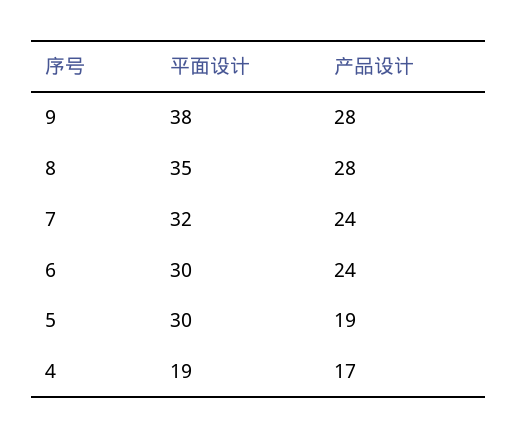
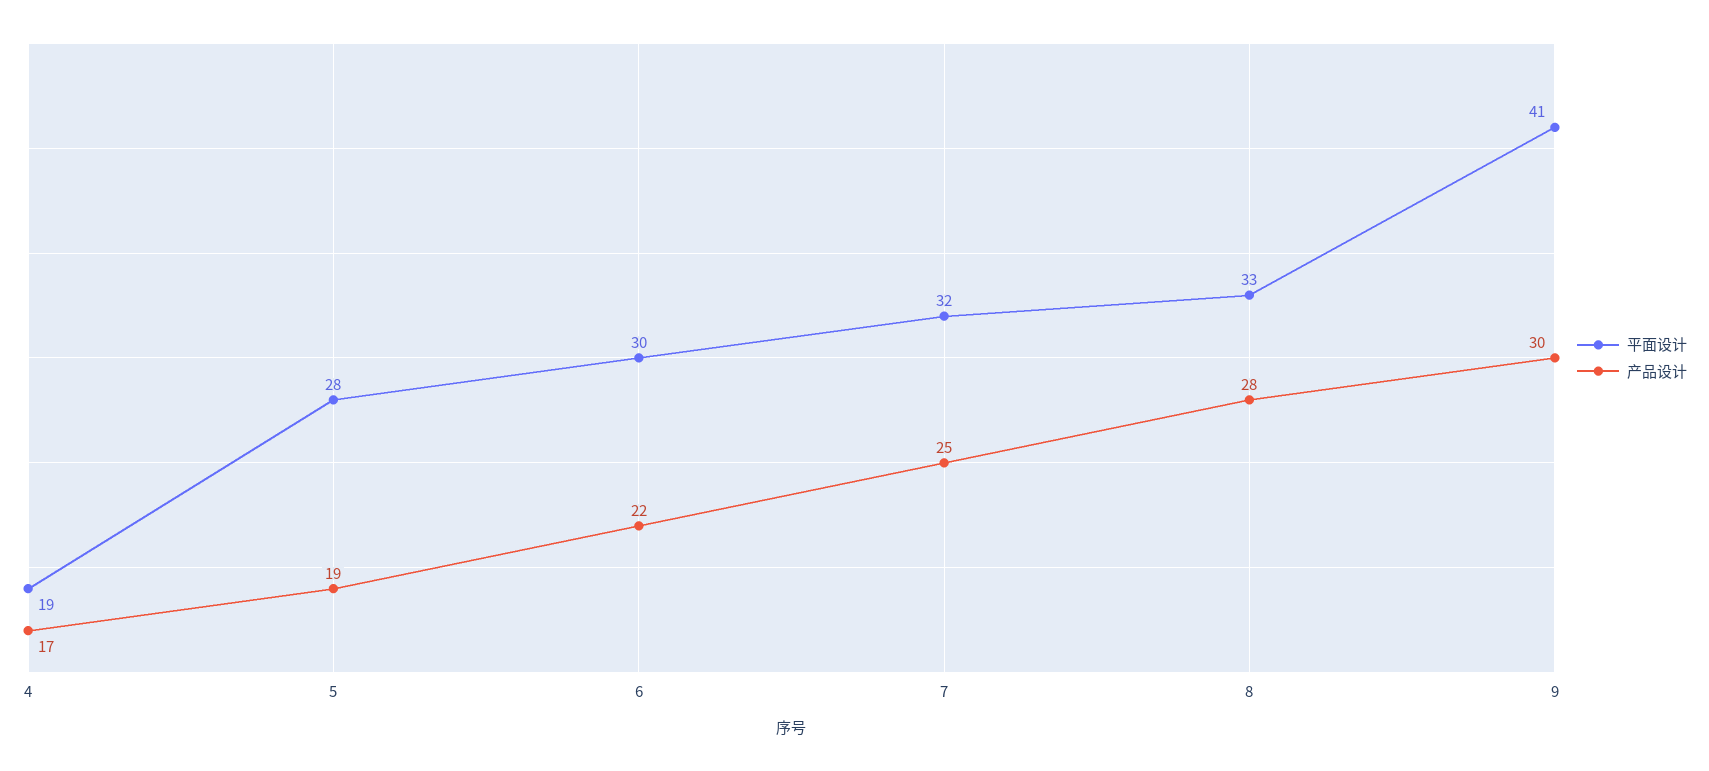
  {
    "平面设计": {
-     "9": 38,
+     "9": 41,
-     "8": 35,
+     "8": 33,
      "7": 32,
      "6": 30,
-     "5": 30,
+     "5": 28,
      "4": 19
    },
    "产品设计": {
-     "9": 28,
+     "9": 30,
      "8": 28,
-     "7": 24,
+     "7": 25,
-     "6": 24,
+     "6": 22,
      "5": 19,
      "4": 17
    }
  }

